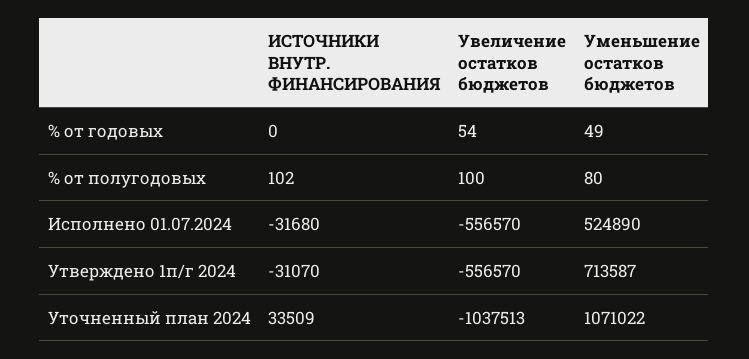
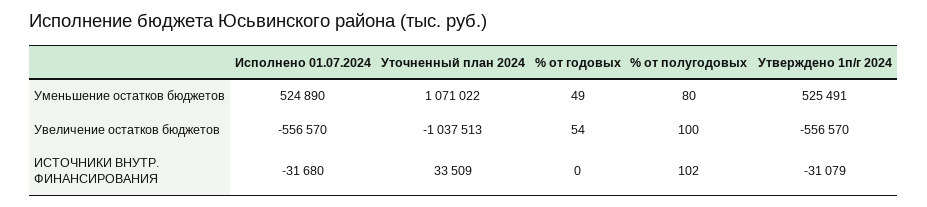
  {
    "ИСТОЧНИКИ ВНУТР. ФИНАНСИРОВАНИЯ": {
      "% от годовых": 0,
      "% от полугодовых": 102,
      "Исполнено 01.07.2024": -31680,
-     "Утверждено 1п/г 2024": -31070,
+     "Утверждено 1п/г 2024": -31079,
      "Уточненный план 2024": 33509
    },
    "Увеличение остатков бюджетов": {
      "% от годовых": 54,
      "% от полугодовых": 100,
      "Исполнено 01.07.2024": -556570,
      "Утверждено 1п/г 2024": -556570,
      "Уточненный план 2024": -1037513
    },
    "Уменьшение остатков бюджетов": {
      "% от годовых": 49,
      "% от полугодовых": 80,
      "Исполнено 01.07.2024": 524890,
-     "Утверждено 1п/г 2024": 713587,
+     "Утверждено 1п/г 2024": 525491,
      "Уточненный план 2024": 1071022
    }
  }

